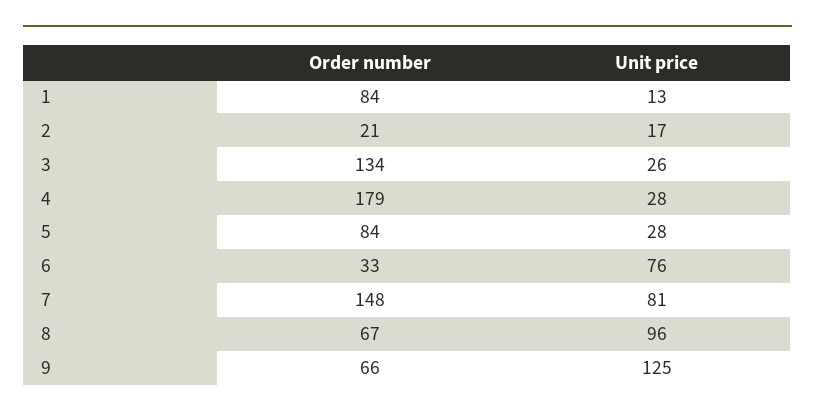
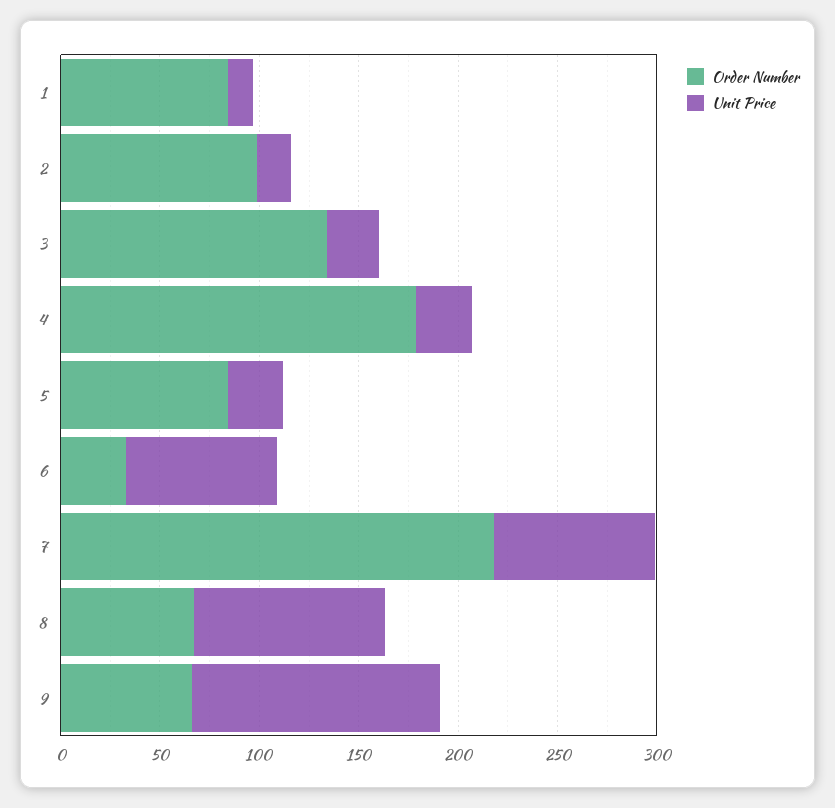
  {
    "Order number": {
      "1": 84,
-     "2": 21,
+     "2": 100,
      "3": 134,
      "4": 179,
      "5": 84,
      "6": 33,
-     "7": 148,
+     "7": 220,
      "8": 67,
      "9": 66
    },
    "Unit price": {
      "1": 13,
      "2": 17,
      "3": 26,
      "4": 28,
      "5": 28,
      "6": 76,
      "7": 81,
      "8": 96,
      "9": 125
    }
  }

